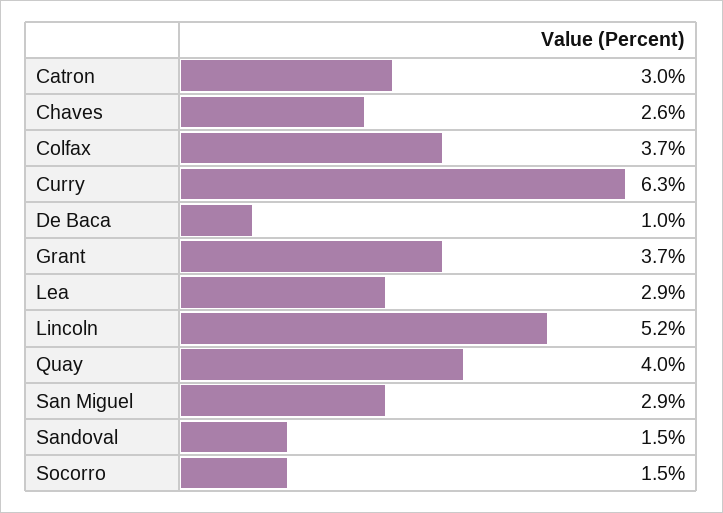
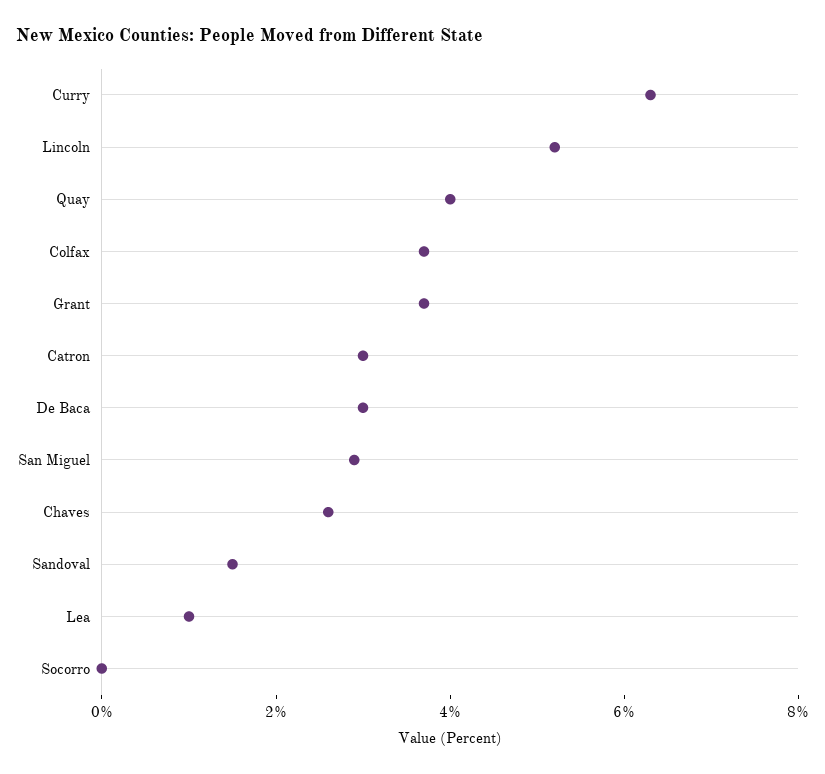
  {
    "Catron": 3,
    "Chaves": 2.6,
    "Colfax": 3.7,
    "Curry": 6.3,
-   "De Baca": 1,
+   "De Baca": 3,
    "Grant": 3.7,
-   "Lea": 2.9,
+   "Lea": 1,
    "Lincoln": 5.2,
    "Quay": 4,
    "San Miguel": 2.9,
    "Sandoval": 1.5,
-   "Socorro": 1.5
+   "Socorro": 0
  }

